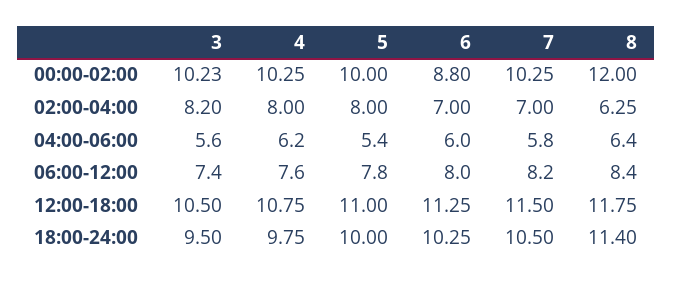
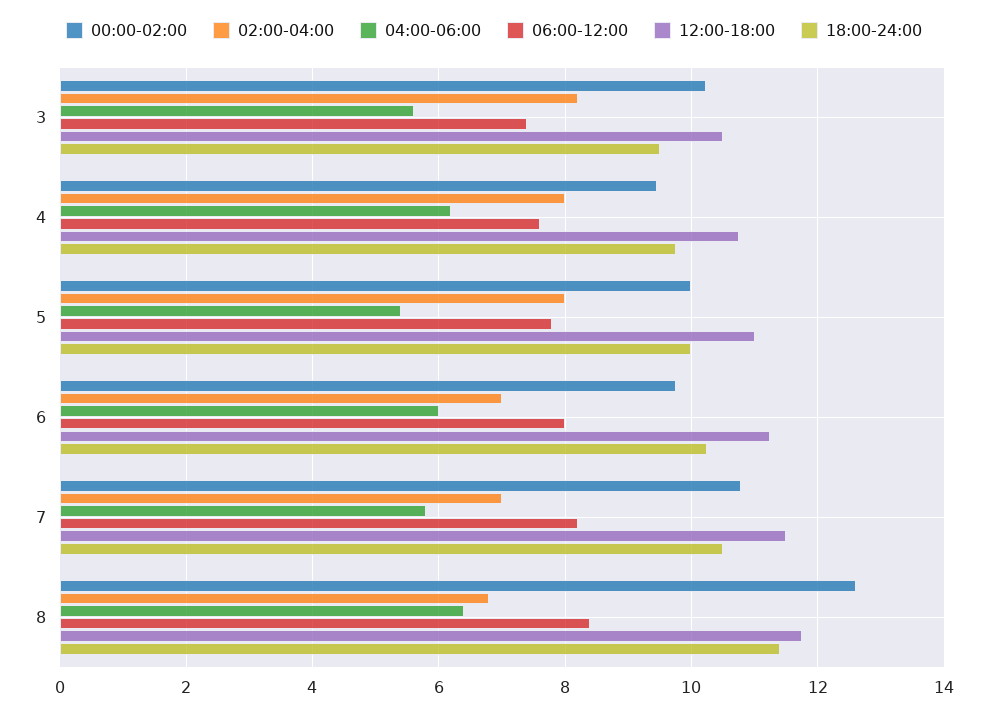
  {
    "00:00-02:00": {
      "3": 10.23,
-     "4": 10.25,
+     "4": 9.4,
      "5": 10,
-     "6": 8.8,
+     "6": 9.8,
-     "7": 10.25,
+     "7": 10.8,
-     "8": 12
+     "8": 12.6
    },
    "02:00-04:00": {
      "3": 8.2,
      "4": 8,
      "5": 8,
      "6": 7,
      "7": 7,
-     "8": 6.25
+     "8": 6.8
    },
    "04:00-06:00": {
      "3": 5.6,
      "4": 6.2,
      "5": 5.4,
      "6": 6,
      "7": 5.8,
      "8": 6.4
    },
    "06:00-12:00": {
      "3": 7.4,
      "4": 7.6,
      "5": 7.8,
      "6": 8,
      "7": 8.2,
      "8": 8.4
    },
    "12:00-18:00": {
      "3": 10.5,
      "4": 10.75,
      "5": 11,
      "6": 11.25,
      "7": 11.5,
      "8": 11.75
    },
    "18:00-24:00": {
      "3": 9.5,
      "4": 9.75,
      "5": 10,
      "6": 10.25,
      "7": 10.5,
      "8": 11.4
    }
  }

